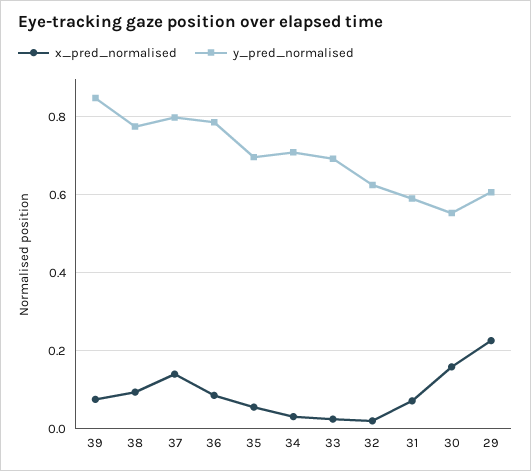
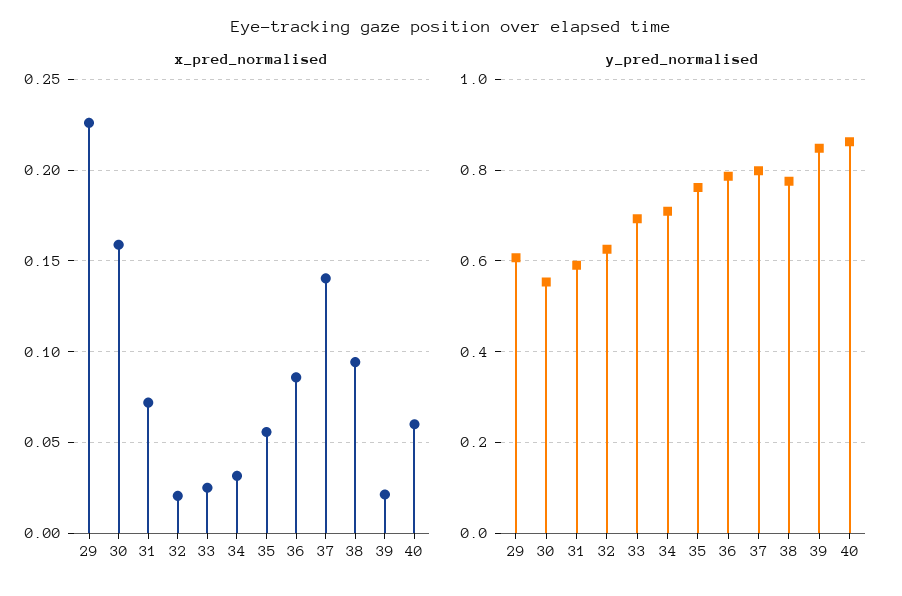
  {
    "x_pred_normalised": {
-     "39": 0.08,
+     "39": 0.02,
      "38": 0.095,
      "37": 0.14,
      "36": 0.085,
      "35": 0.055,
      "34": 0.03,
      "33": 0.025,
      "32": 0.02,
      "31": 0.07,
      "30": 0.16,
-     "29": 0.225
+     "29": 0.225,
+     "40": 0.06
    },
    "y_pred_normalised": {
      "39": 0.84,
      "38": 0.78,
      "37": 0.8,
      "36": 0.78,
-     "35": 0.7,
+     "35": 0.76,
      "34": 0.7,
      "33": 0.7,
      "32": 0.62,
      "31": 0.6,
      "30": 0.56,
-     "29": 0.6
+     "29": 0.6,
+     "40": 0.86
    }
  }

